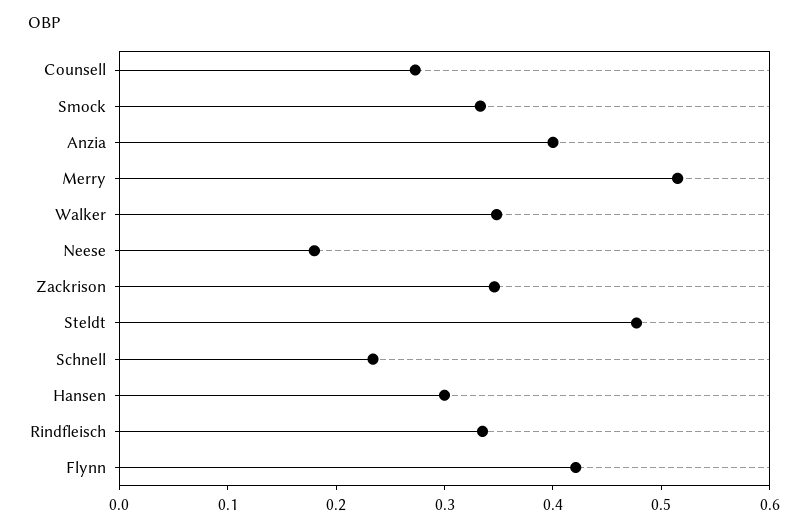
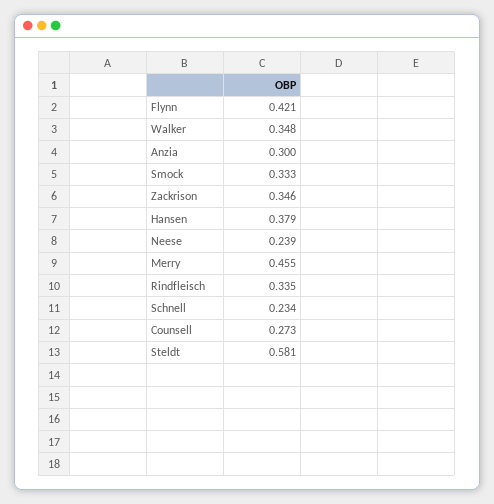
  {
    "Counsell": 0.273,
    "Smock": 0.333,
-   "Anzia": 0.4,
+   "Anzia": 0.3,
-   "Merry": 0.52,
+   "Merry": 0.455,
    "Walker": 0.348,
-   "Neese": 0.18,
+   "Neese": 0.239,
    "Zackrison": 0.346,
-   "Steldt": 0.48,
+   "Steldt": 0.581,
    "Schnell": 0.234,
-   "Hansen": 0.3,
+   "Hansen": 0.379,
    "Rindfleisch": 0.335,
    "Flynn": 0.421
  }

